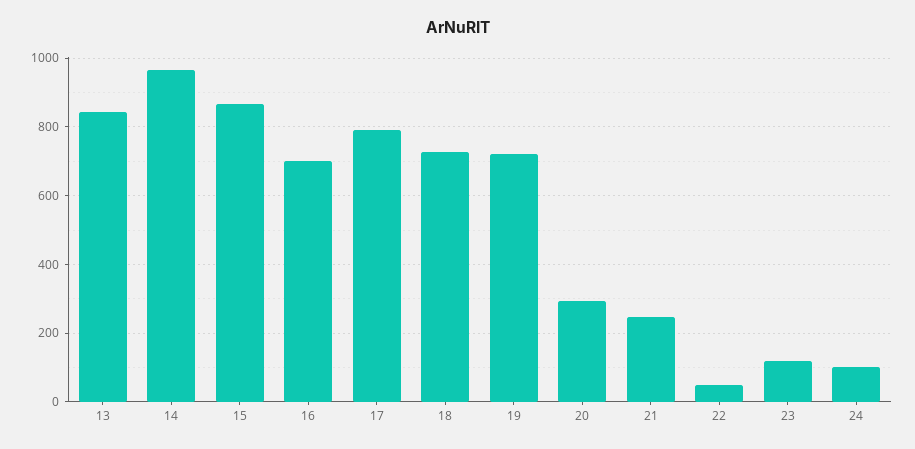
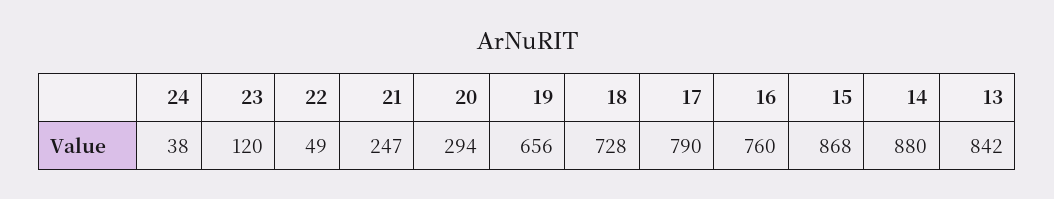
  {
    "13": 842,
-   "14": 960,
+   "14": 880,
    "15": 868,
-   "16": 700,
+   "16": 760,
    "17": 790,
    "18": 728,
-   "19": 720,
+   "19": 656,
    "20": 294,
    "21": 247,
    "22": 49,
    "23": 120,
-   "24": 100
+   "24": 38
  }

